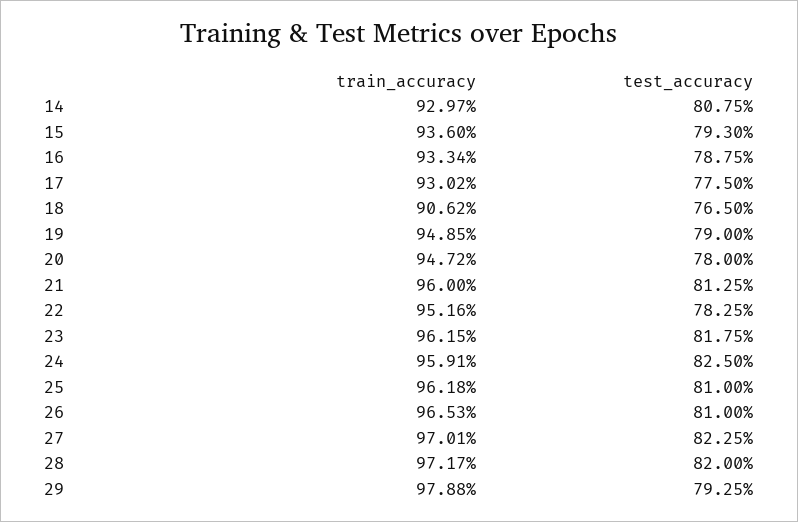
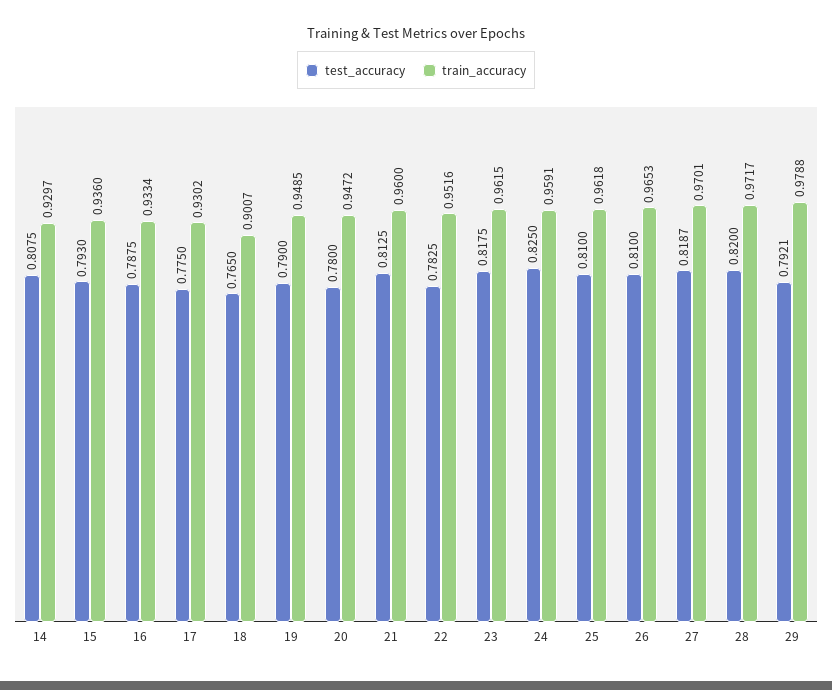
  {
    "train_accuracy": {
      "14": 0.9297,
      "15": 0.936,
      "16": 0.9334,
      "17": 0.9302,
-     "18": 0.9062,
+     "18": 0.9007,
      "19": 0.9485,
      "20": 0.9472,
      "21": 0.96,
      "22": 0.9516,
      "23": 0.9615,
      "24": 0.9591,
      "25": 0.9618,
      "26": 0.9653,
      "27": 0.9701,
      "28": 0.9717,
      "29": 0.9788
    },
    "test_accuracy": {
      "14": 0.8075,
      "15": 0.793,
      "16": 0.7875,
      "17": 0.775,
      "18": 0.765,
      "19": 0.79,
      "20": 0.78,
      "21": 0.8125,
      "22": 0.7825,
      "23": 0.8175,
      "24": 0.825,
      "25": 0.81,
      "26": 0.81,
-     "27": 0.8225,
+     "27": 0.8187,
      "28": 0.82,
-     "29": 0.7925
+     "29": 0.7921
    }
  }

